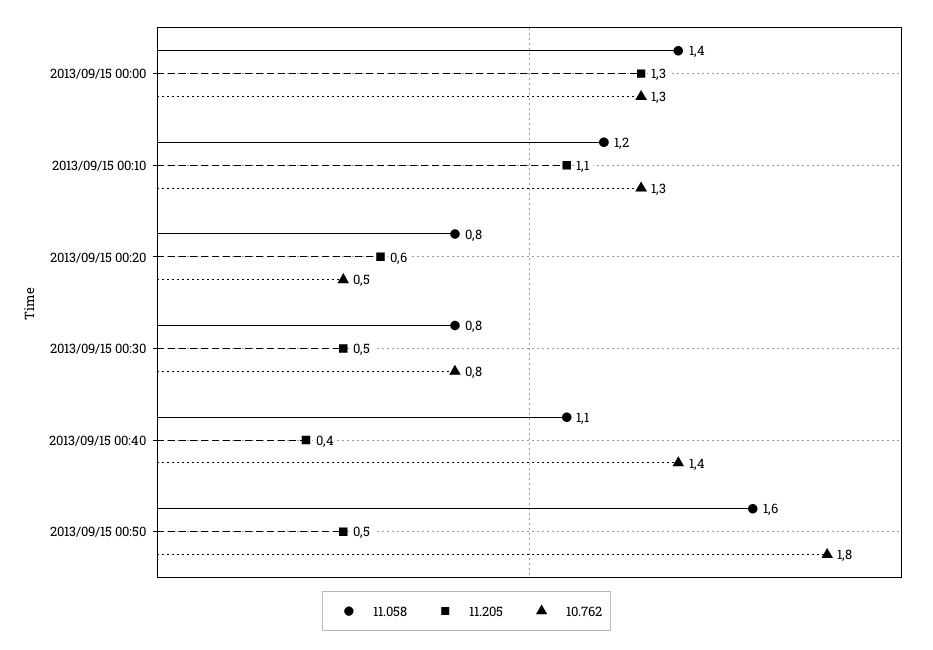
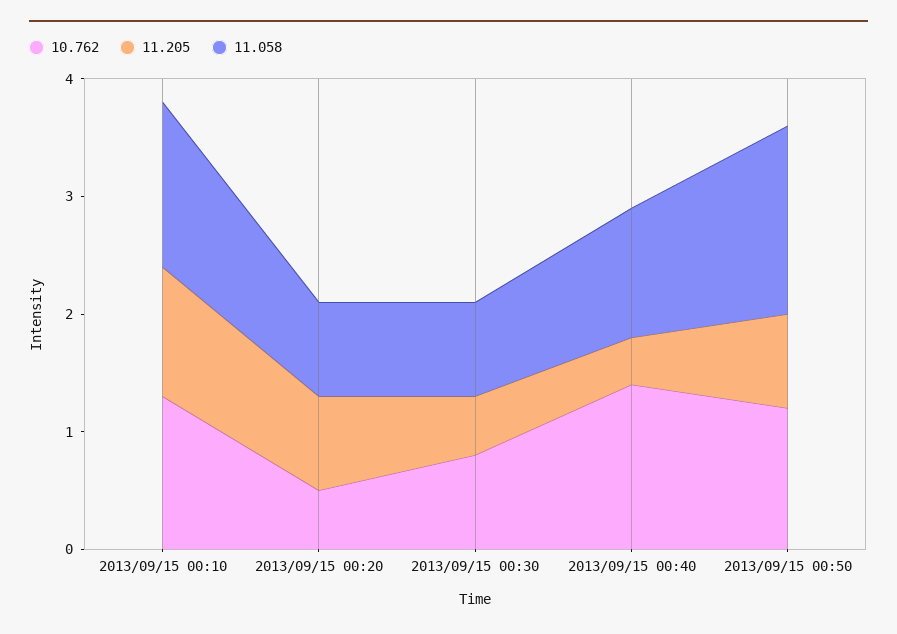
  {
    "11.058": {
-     "2013/09/15 00:00": 1.4,
-     "2013/09/15 00:10": 1.2,
+     "2013/09/15 00:10": 1.4,
      "2013/09/15 00:20": 0.8,
      "2013/09/15 00:30": 0.8,
      "2013/09/15 00:40": 1.1,
      "2013/09/15 00:50": 1.6
    },
    "11.205": {
-     "2013/09/15 00:00": 1.3,
      "2013/09/15 00:10": 1.1,
-     "2013/09/15 00:20": 0.6,
+     "2013/09/15 00:20": 0.8,
      "2013/09/15 00:30": 0.5,
      "2013/09/15 00:40": 0.4,
-     "2013/09/15 00:50": 0.5
+     "2013/09/15 00:50": 0.8
    },
    "10.762": {
-     "2013/09/15 00:00": 1.3,
      "2013/09/15 00:10": 1.3,
      "2013/09/15 00:20": 0.5,
      "2013/09/15 00:30": 0.8,
      "2013/09/15 00:40": 1.4,
-     "2013/09/15 00:50": 1.8
+     "2013/09/15 00:50": 1.2
    }
  }

